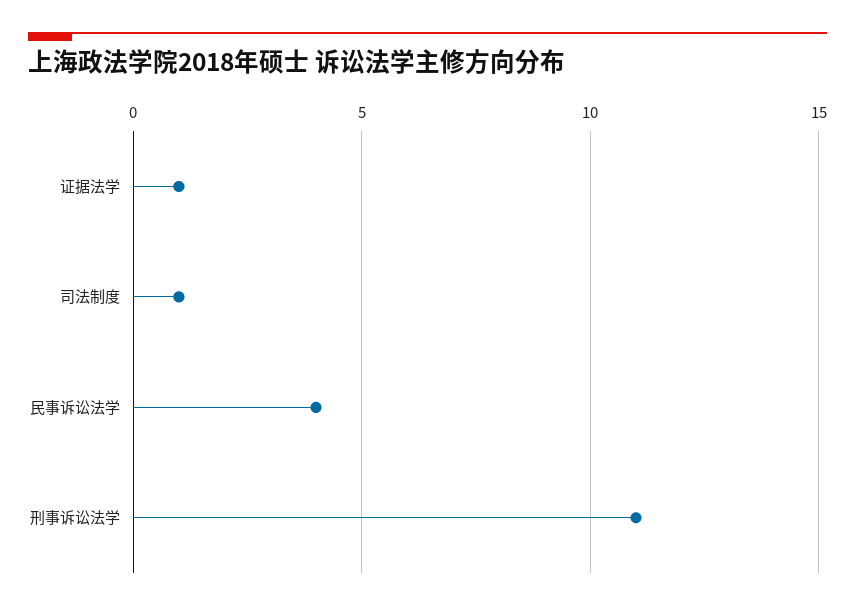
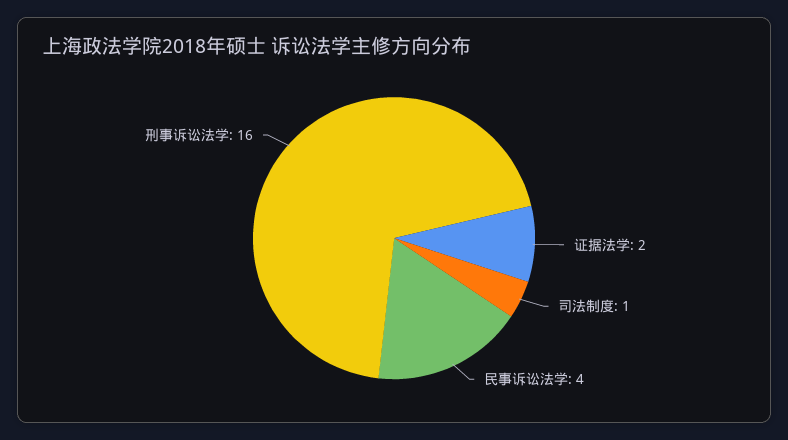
  {
-   "证据法学": 1,
+   "证据法学": 2,
    "司法制度": 1,
    "民事诉讼法学": 4,
-   "刑事诉讼法学": 11
+   "刑事诉讼法学": 16
  }

